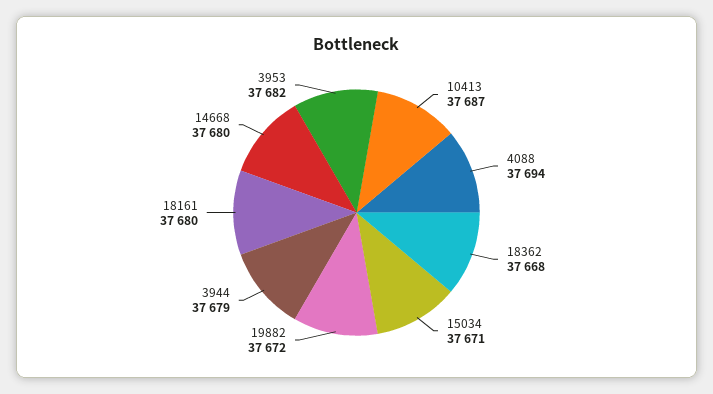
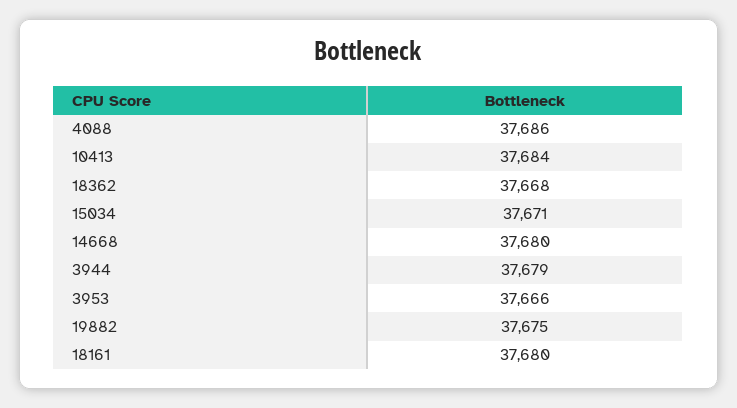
  {
-   "10413": 37687,
+   "10413": 37684,
-   "4088": 37694,
+   "4088": 37686,
    "18362": 37668,
    "15034": 37671,
-   "19882": 37672,
+   "19882": 37675,
    "3944": 37679,
    "18161": 37680,
    "14668": 37680,
-   "3953": 37682
+   "3953": 37666
  }

